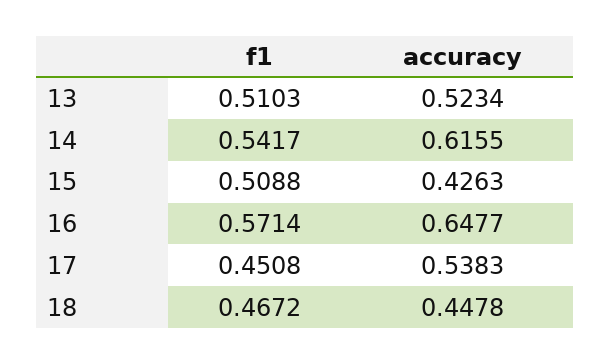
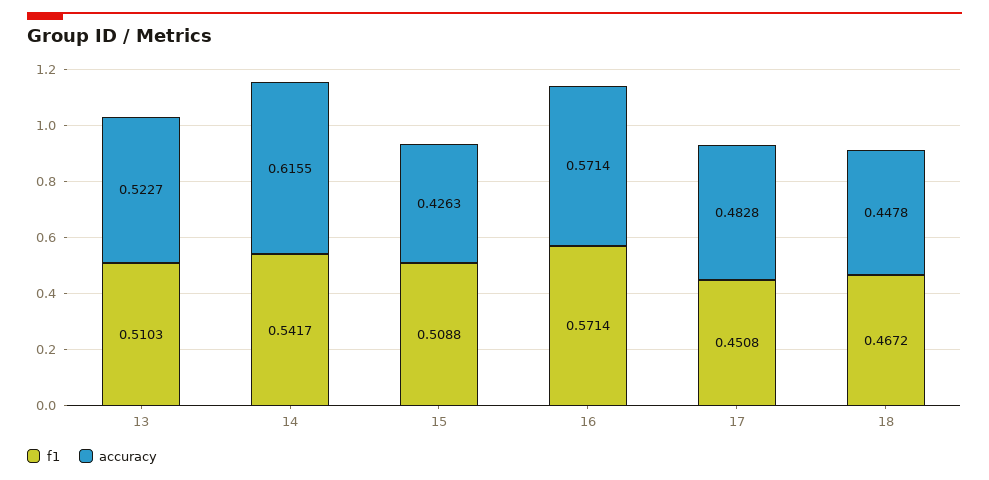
  {
    "f1": {
      "13": 0.5103,
      "14": 0.5417,
      "15": 0.5088,
      "16": 0.5714,
      "17": 0.4508,
      "18": 0.4672
    },
    "accuracy": {
-     "13": 0.5234,
+     "13": 0.5227,
      "14": 0.6155,
      "15": 0.4263,
-     "16": 0.6477,
+     "16": 0.5714,
-     "17": 0.5383,
+     "17": 0.4828,
      "18": 0.4478
    }
  }

